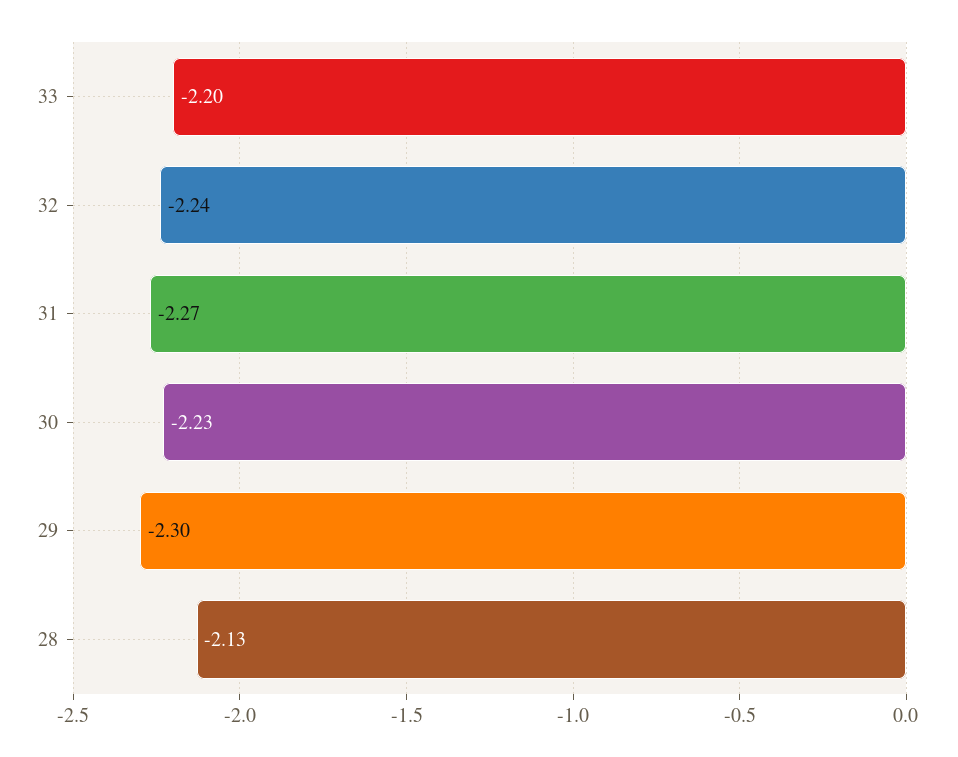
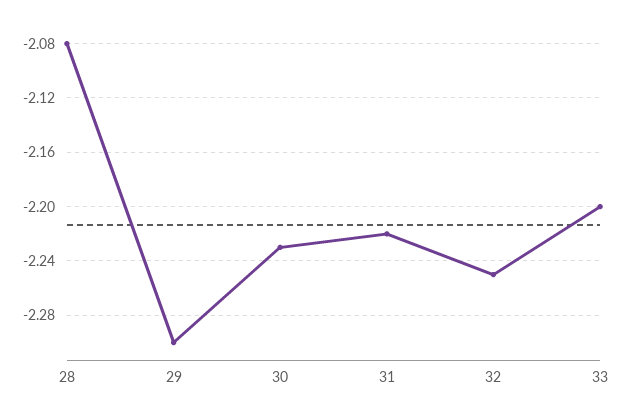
  {
    "33": -2.2,
-   "32": -2.24,
+   "32": -2.25,
-   "31": -2.27,
+   "31": -2.22,
    "30": -2.23,
    "29": -2.3,
-   "28": -2.13
+   "28": -2.08
  }

